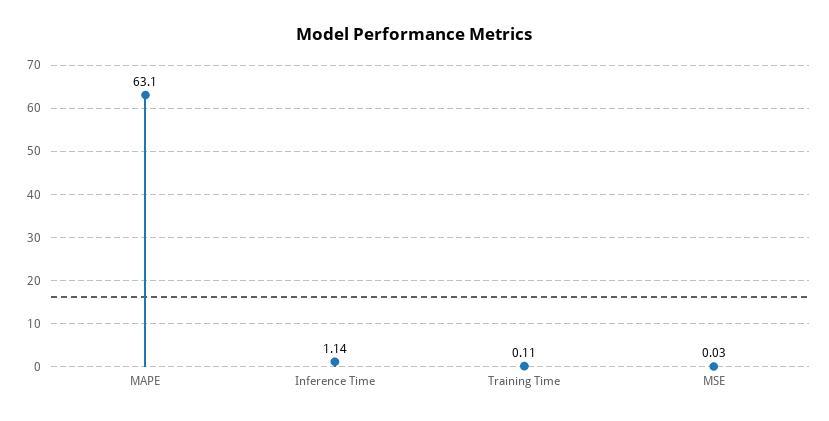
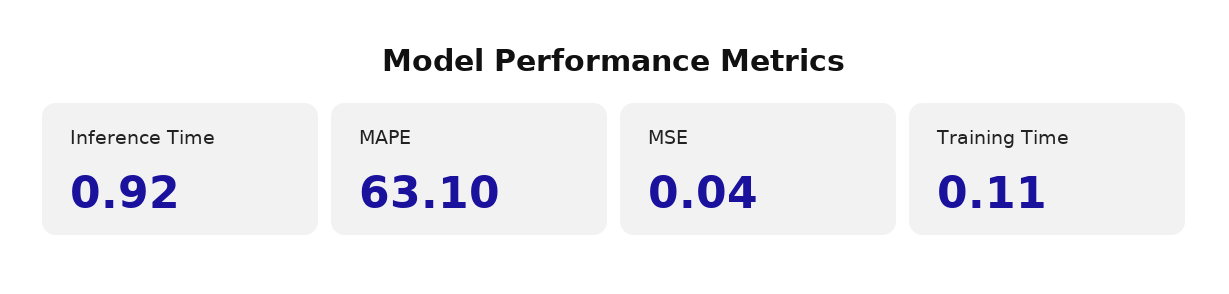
  {
    "MAPE": 63.1,
-   "Inference Time": 1.14,
+   "Inference Time": 0.92,
    "Training Time": 0.11,
-   "MSE": 0.03
+   "MSE": 0.04
  }

